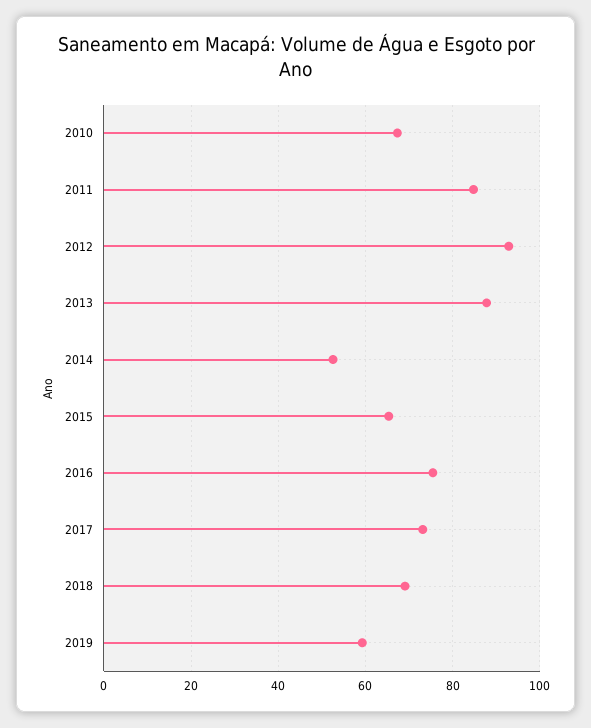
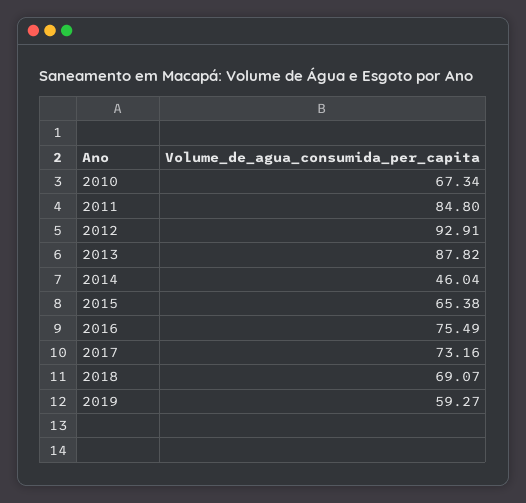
  {
    "2010": 67.34,
    "2011": 84.8,
    "2012": 92.91,
    "2013": 87.82,
-   "2014": 52,
+   "2014": 46.04,
    "2015": 65.38,
    "2016": 75.49,
    "2017": 73.16,
    "2018": 69.07,
    "2019": 59.27
  }

